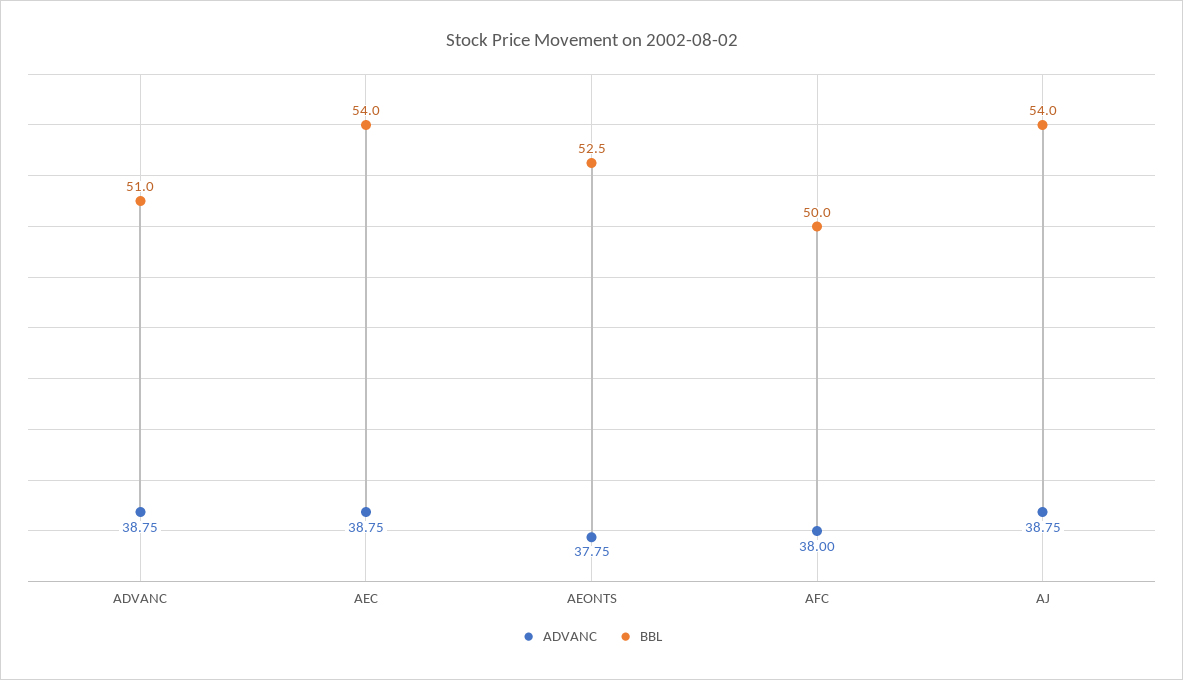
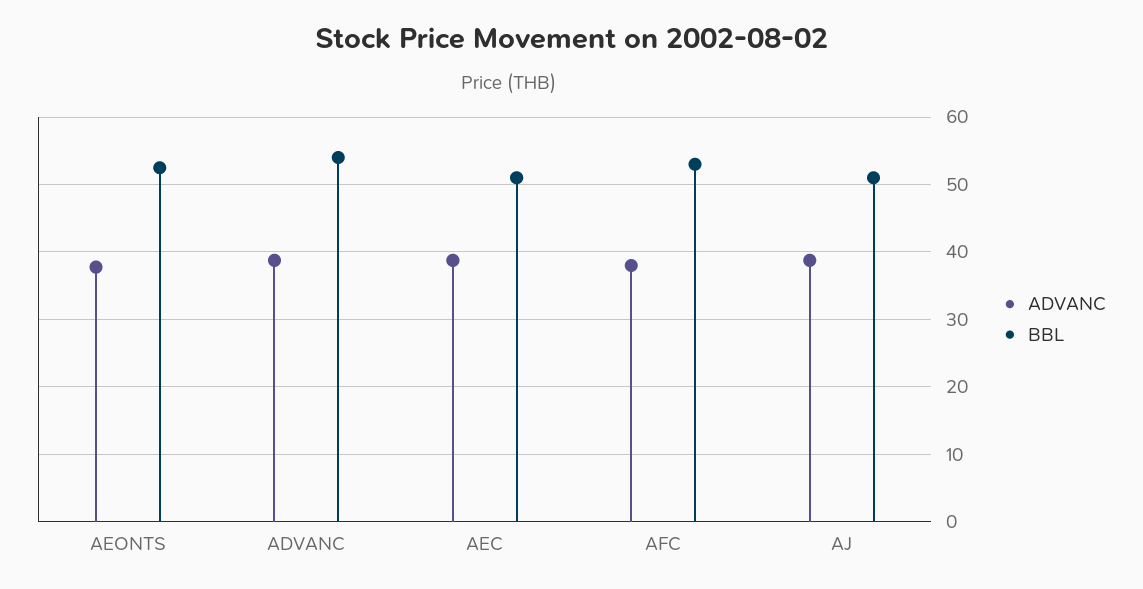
  {
    "ADVANC": {
      "ADVANC": 38.75,
      "AEC": 38.75,
      "AEONTS": 37.75,
      "AFC": 38,
      "AJ": 38.75
    },
    "BBL": {
-     "ADVANC": 51,
+     "ADVANC": 54,
-     "AEC": 54,
+     "AEC": 51,
      "AEONTS": 52.5,
-     "AFC": 50,
+     "AFC": 53,
-     "AJ": 54
+     "AJ": 51
    }
  }

